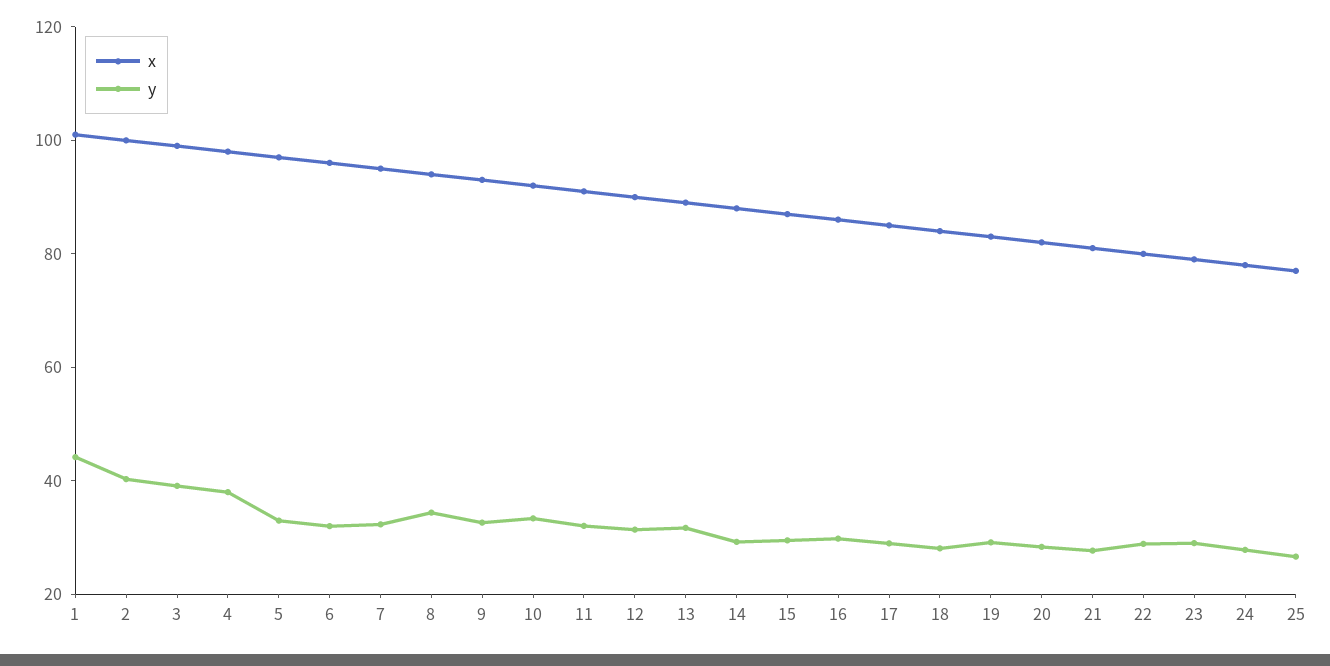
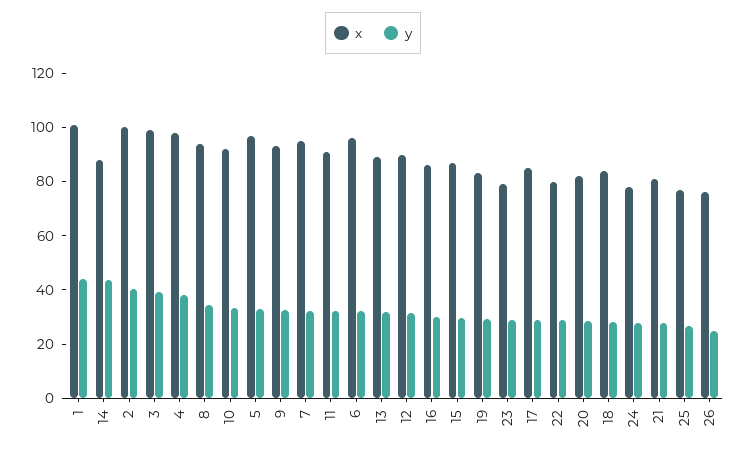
  {
    "x": {
      "1": 100,
      "2": 100,
      "3": 100,
      "4": 100,
      "5": 95,
      "6": 95,
      "7": 95,
      "8": 95,
      "9": 95,
      "10": 90,
      "11": 90,
      "12": 90,
      "13": 90,
      "14": 90,
      "15": 85,
      "16": 85,
      "17": 85,
      "18": 85,
      "19": 85,
      "20": 80,
      "21": 80,
      "22": 80,
      "23": 80,
      "24": 80,
-     "25": 75
+     "25": 75,
+     "26": 75
    },
    "y": {
      "1": 45,
      "2": 40,
      "3": 40,
      "4": 40,
      "5": 35,
      "6": 30,
      "7": 30,
      "8": 35,
      "9": 35,
      "10": 35,
      "11": 30,
      "12": 30,
      "13": 30,
-     "14": 30,
+     "14": 45,
      "15": 30,
      "16": 30,
      "17": 30,
      "18": 30,
      "19": 30,
      "20": 30,
      "21": 30,
      "22": 30,
      "23": 30,
      "24": 30,
-     "25": 25
+     "25": 25,
+     "26": 25
    }
  }

